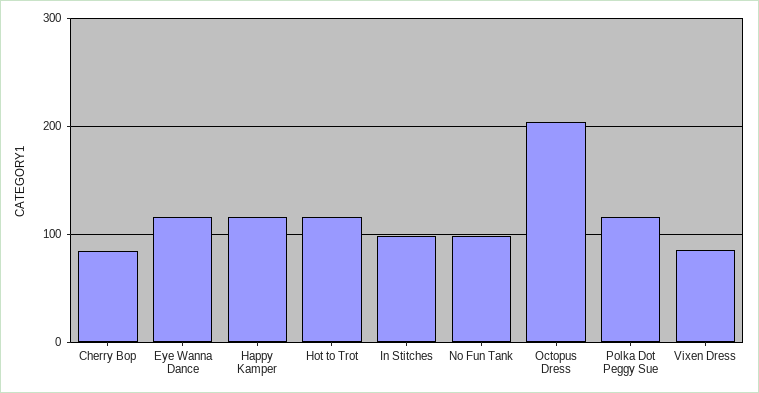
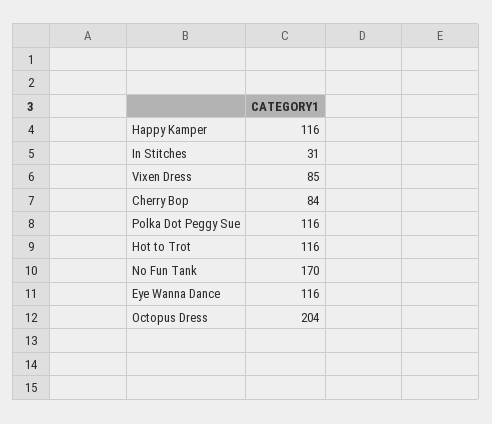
  {
    "Cherry Bop": 84,
    "Eye Wanna Dance": 116,
    "Happy Kamper": 116,
    "Hot to Trot": 116,
-   "In Stitches": 100,
+   "In Stitches": 31,
-   "No Fun Tank": 100,
+   "No Fun Tank": 170,
    "Octopus Dress": 204,
    "Polka Dot Peggy Sue": 116,
    "Vixen Dress": 85
  }

